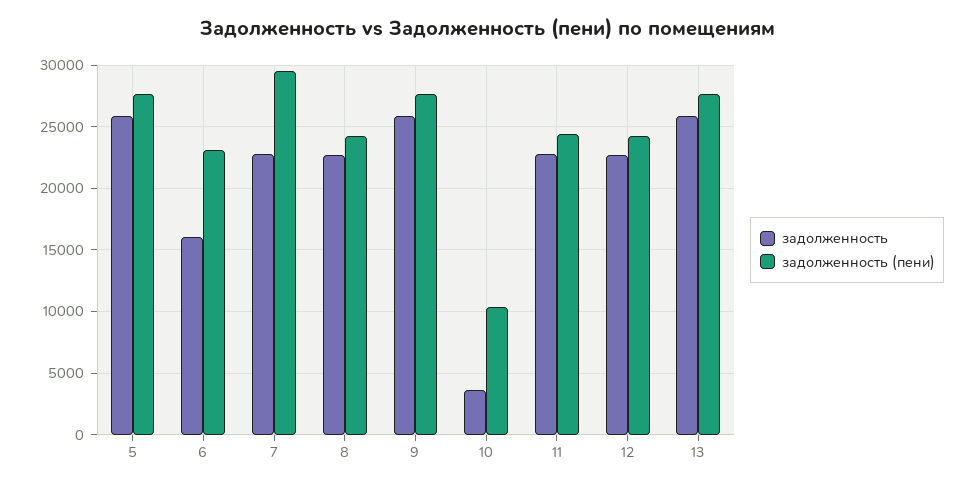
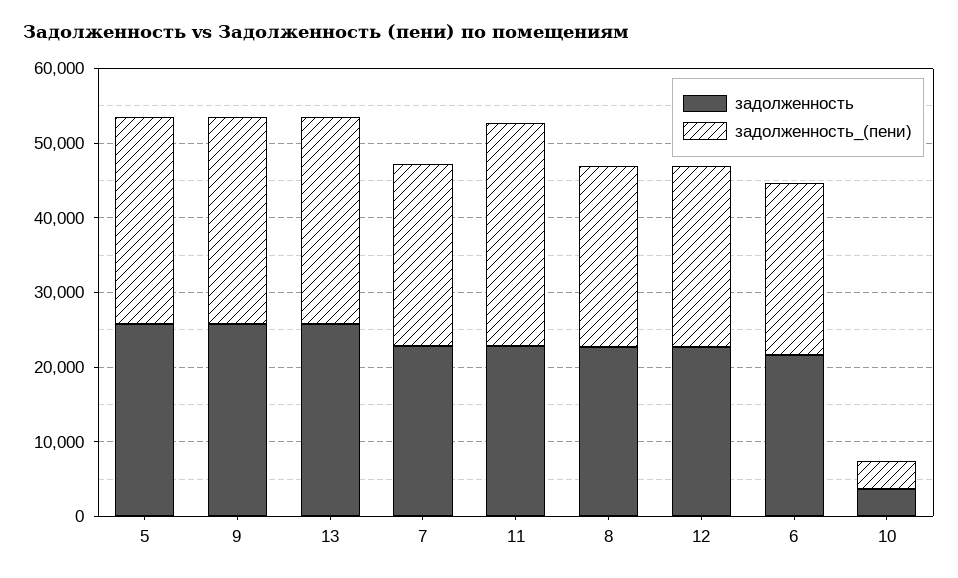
  {
    "задолженность": {
      "5": 26000,
-     "6": 16000,
+     "6": 22000,
      "7": 23000,
      "8": 22500,
      "9": 26000,
      "10": 3500,
      "11": 23000,
      "12": 22500,
      "13": 26000
    },
    "задолженность (пени)": {
      "5": 27500,
      "6": 23000,
-     "7": 29500,
+     "7": 24000,
      "8": 24500,
      "9": 27500,
-     "10": 10500,
+     "10": 4000,
-     "11": 24500,
+     "11": 30000,
      "12": 24500,
      "13": 27500
    }
  }

